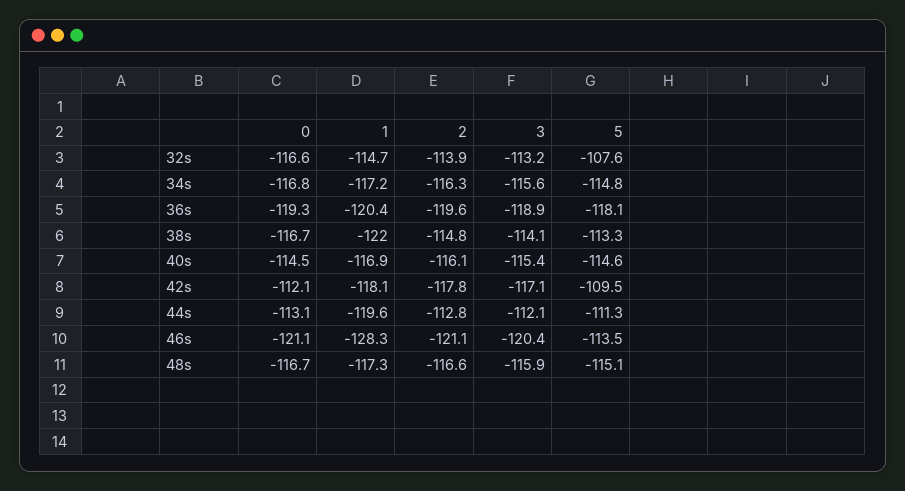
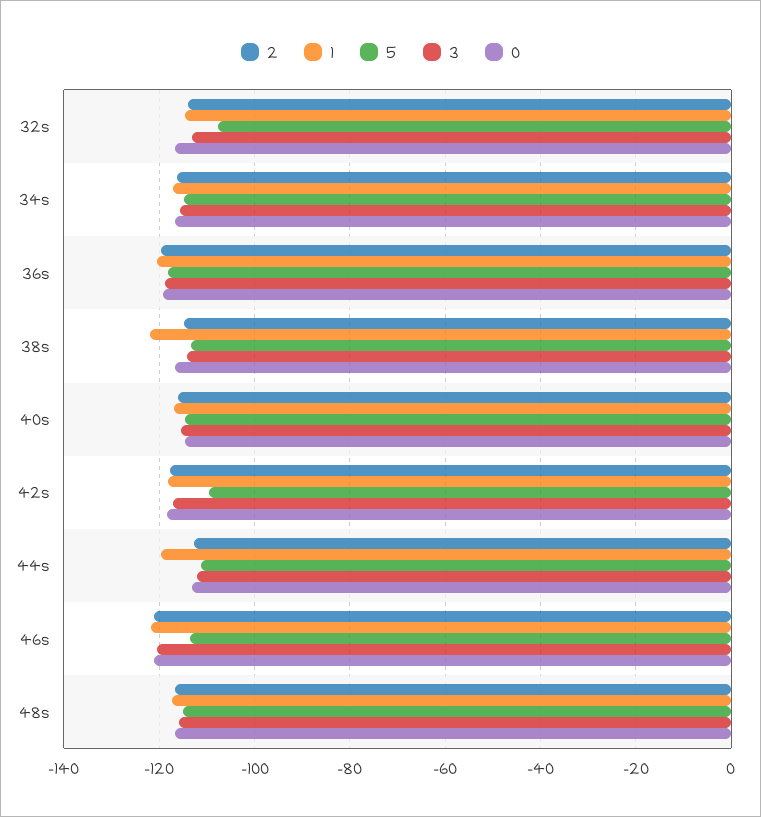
  {
    "0": {
      "32s": -116.6,
      "34s": -116.8,
      "36s": -119.3,
      "38s": -116.7,
      "40s": -114.5,
-     "42s": -112.1,
+     "42s": -118,
      "44s": -113.1,
      "46s": -121.1,
      "48s": -116.7
    },
    "1": {
      "32s": -114.7,
      "34s": -117.2,
      "36s": -120.4,
      "38s": -122,
      "40s": -116.9,
      "42s": -118.1,
      "44s": -119.6,
-     "46s": -128.3,
+     "46s": -122,
      "48s": -117.3
    },
    "2": {
      "32s": -113.9,
      "34s": -116.3,
      "36s": -119.6,
      "38s": -114.8,
      "40s": -116.1,
      "42s": -117.8,
      "44s": -112.8,
      "46s": -121.1,
      "48s": -116.6
    },
    "3": {
      "32s": -113.2,
      "34s": -115.6,
      "36s": -118.9,
      "38s": -114.1,
      "40s": -115.4,
      "42s": -117.1,
      "44s": -112.1,
      "46s": -120.4,
      "48s": -115.9
    },
    "5": {
      "32s": -107.6,
      "34s": -114.8,
      "36s": -118.1,
      "38s": -113.3,
      "40s": -114.6,
      "42s": -109.5,
      "44s": -111.3,
      "46s": -113.5,
      "48s": -115.1
    }
  }

